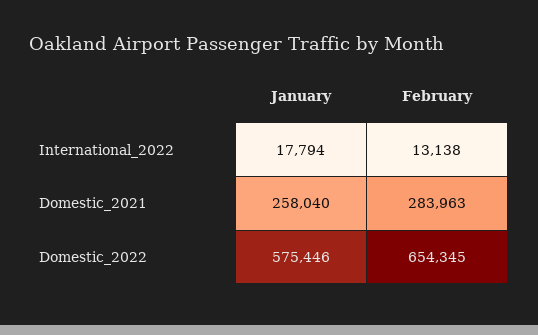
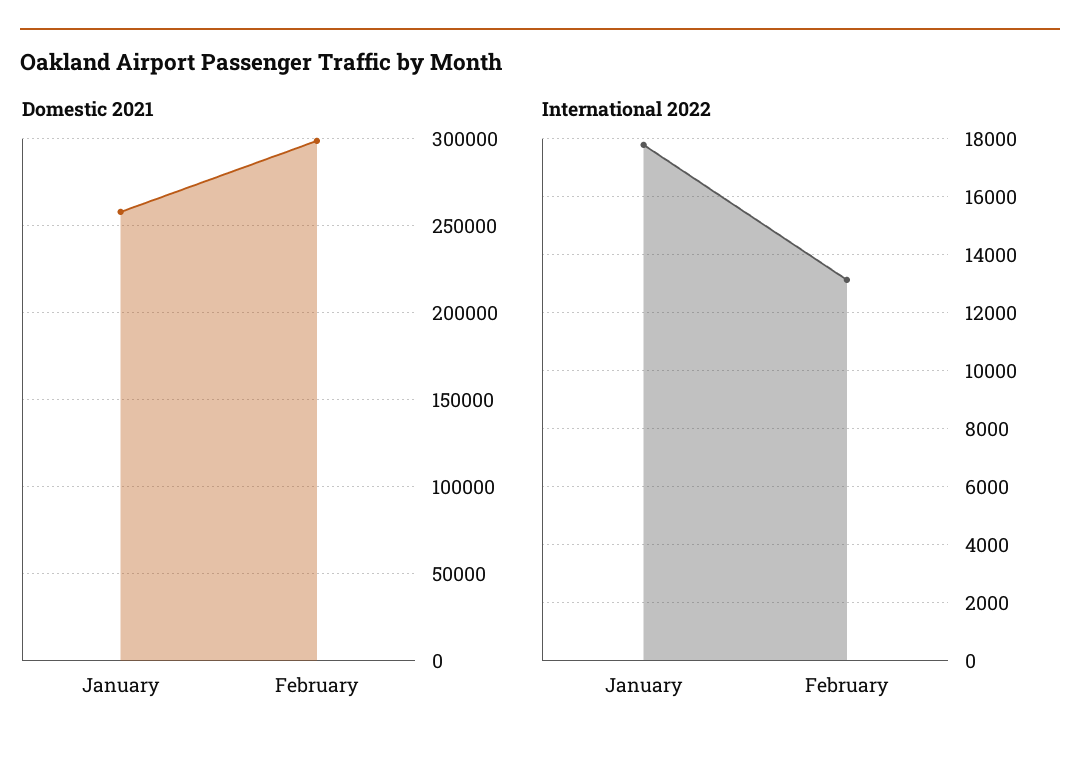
  {
    "International_2022": {
      "January": 17794,
      "February": 13138
    },
    "Domestic_2021": {
      "January": 258040,
-     "February": 283963
+     "February": 300000
-   },
+   }
-   "Domestic_2022": {
-     "January": 575446,
-     "February": 654345
-   }
  }

